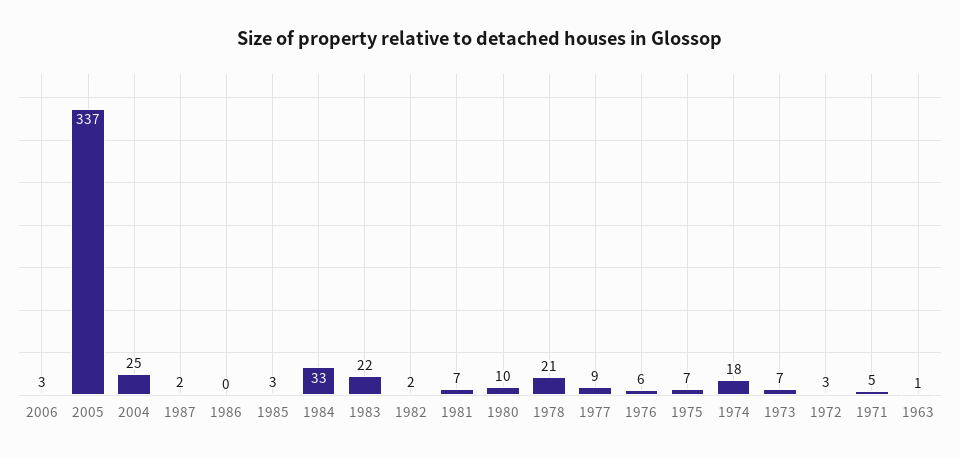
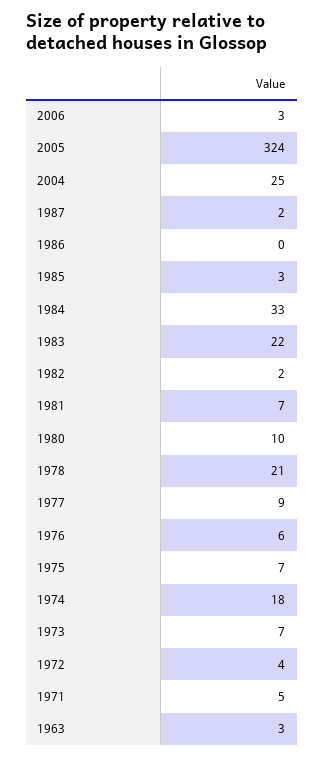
  {
    "2006": 3,
-   "2005": 337,
+   "2005": 324,
    "2004": 25,
    "1987": 2,
    "1986": 0,
    "1985": 3,
    "1984": 33,
    "1983": 22,
    "1982": 2,
    "1981": 7,
    "1980": 10,
    "1978": 21,
    "1977": 9,
    "1976": 6,
    "1975": 7,
    "1974": 18,
    "1973": 7,
-   "1972": 3,
+   "1972": 4,
    "1971": 5,
-   "1963": 1
+   "1963": 3
  }

